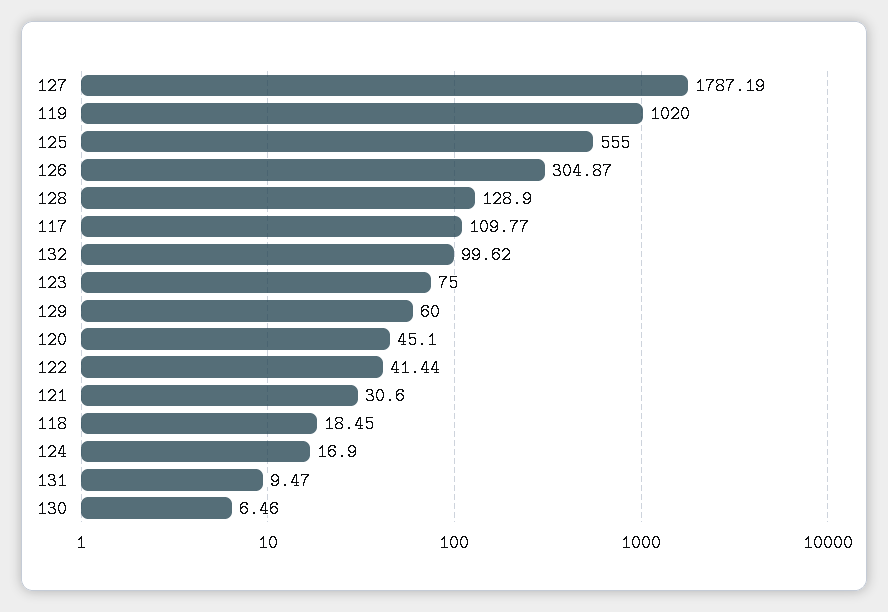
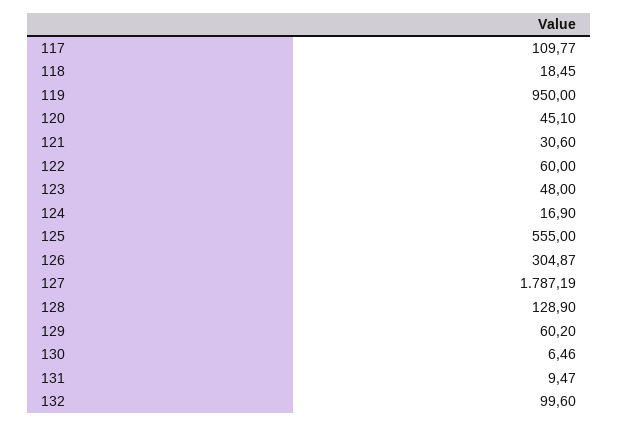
  {
    "127": 1787.19,
-   "119": 1020,
+   "119": 950,
    "125": 555,
    "126": 304.87,
    "128": 128.9,
    "117": 109.77,
-   "132": 99.62,
+   "132": 99.6,
-   "123": 75,
+   "123": 48,
-   "129": 60,
+   "129": 60.2,
    "120": 45.1,
-   "122": 41.44,
+   "122": 60,
    "121": 30.6,
    "118": 18.45,
    "124": 16.9,
    "131": 9.47,
    "130": 6.46
  }

